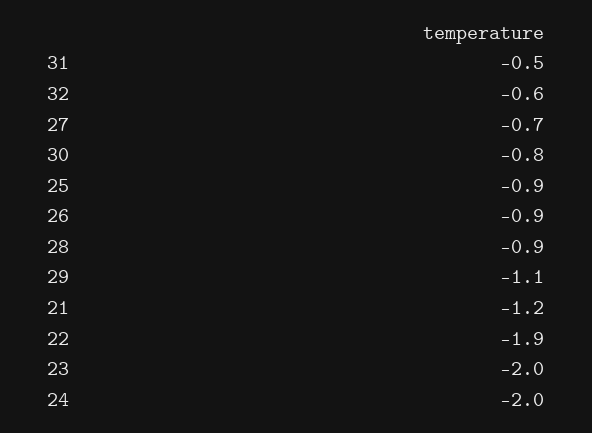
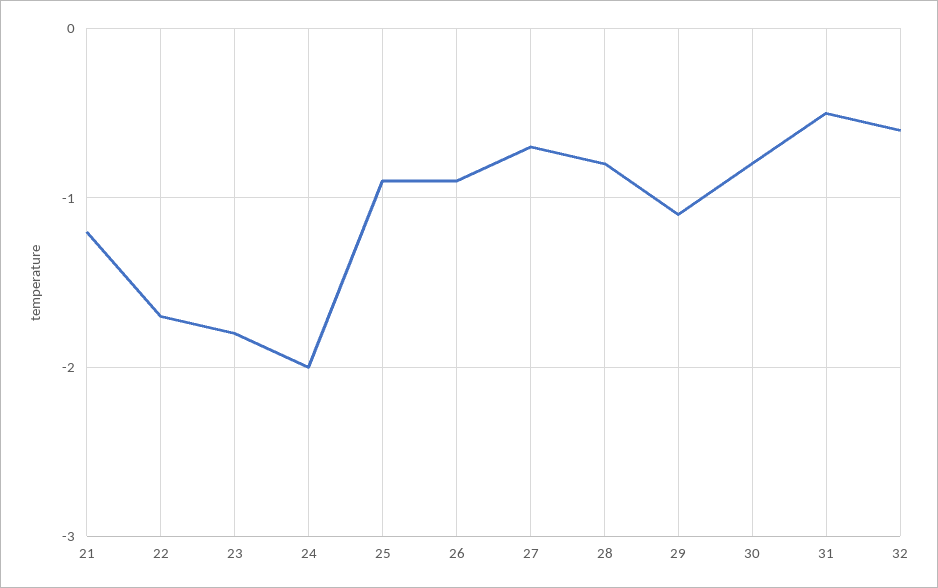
  {
    "31": -0.5,
    "32": -0.6,
    "27": -0.7,
    "30": -0.8,
    "25": -0.9,
    "26": -0.9,
-   "28": -0.9,
+   "28": -0.8,
    "29": -1.1,
    "21": -1.2,
-   "22": -1.9,
+   "22": -1.7,
-   "23": -2,
+   "23": -1.8,
    "24": -2
  }

